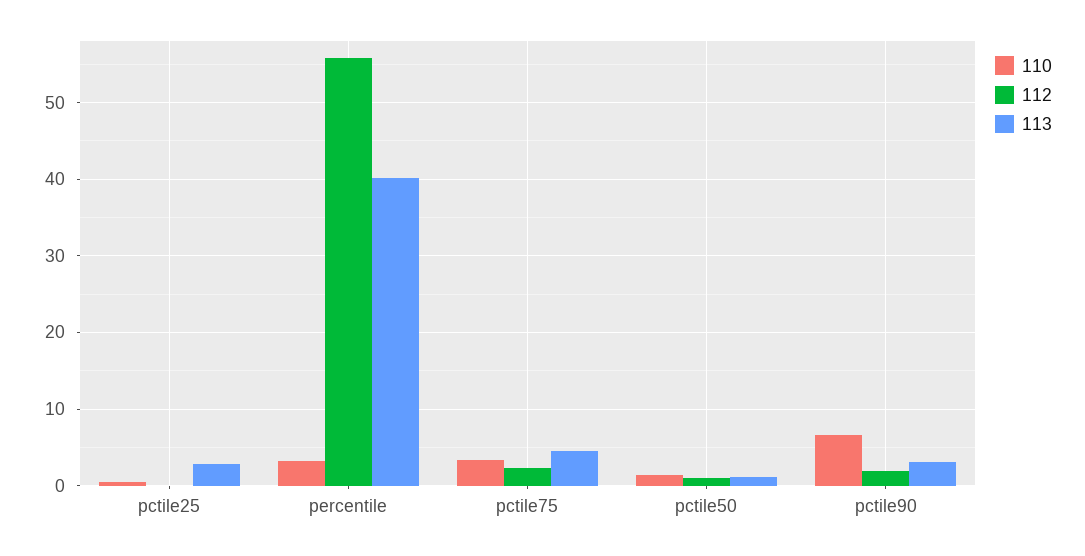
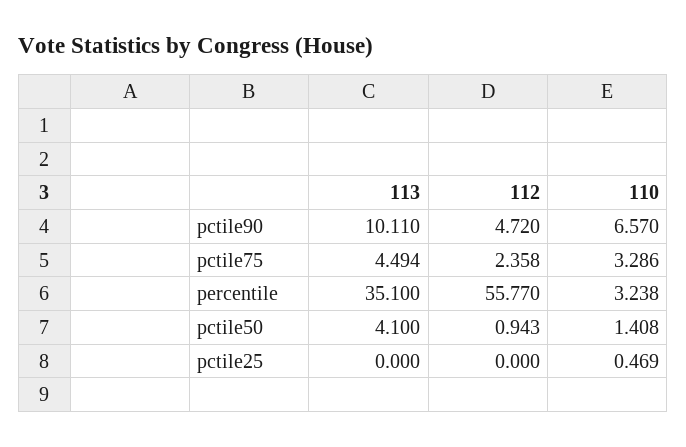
  {
    "110": {
      "pctile25": 0.469,
      "percentile": 3.238,
      "pctile75": 3.286,
      "pctile50": 1.408,
      "pctile90": 6.57
    },
    "112": {
      "pctile25": 0,
      "percentile": 55.77,
      "pctile75": 2.358,
      "pctile50": 0.943,
-     "pctile90": 2
+     "pctile90": 4.72
    },
    "113": {
-     "pctile25": 3,
+     "pctile25": 0,
-     "percentile": 40,
+     "percentile": 35.1,
      "pctile75": 4.494,
-     "pctile50": 1,
+     "pctile50": 4.1,
-     "pctile90": 3
+     "pctile90": 10.11
    }
  }

